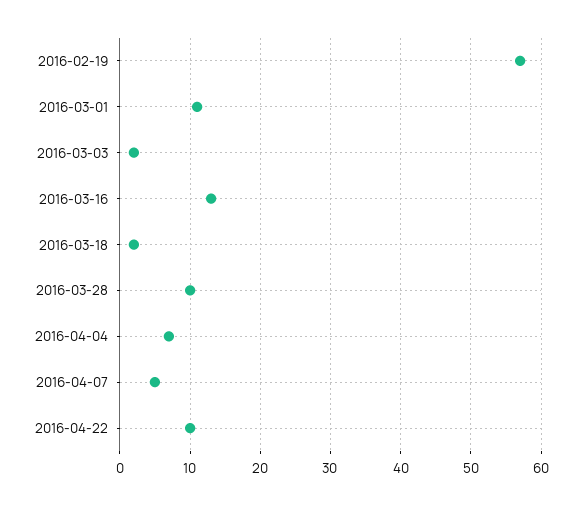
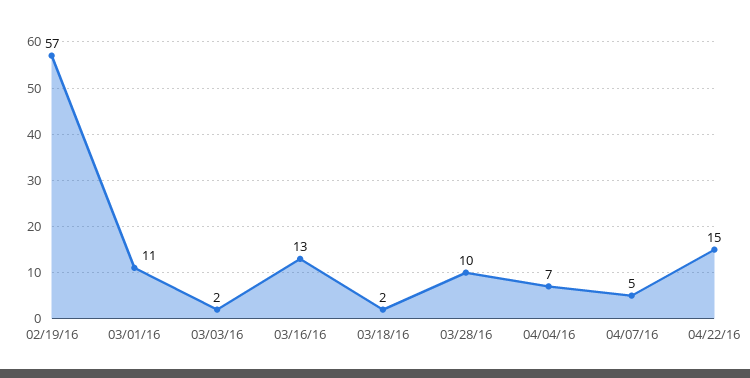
  {
    "2016-02-19": 57,
    "2016-03-01": 11,
    "2016-03-03": 2,
    "2016-03-16": 13,
    "2016-03-18": 2,
    "2016-03-28": 10,
    "2016-04-04": 7,
    "2016-04-07": 5,
-   "2016-04-22": 10
+   "2016-04-22": 15
  }

